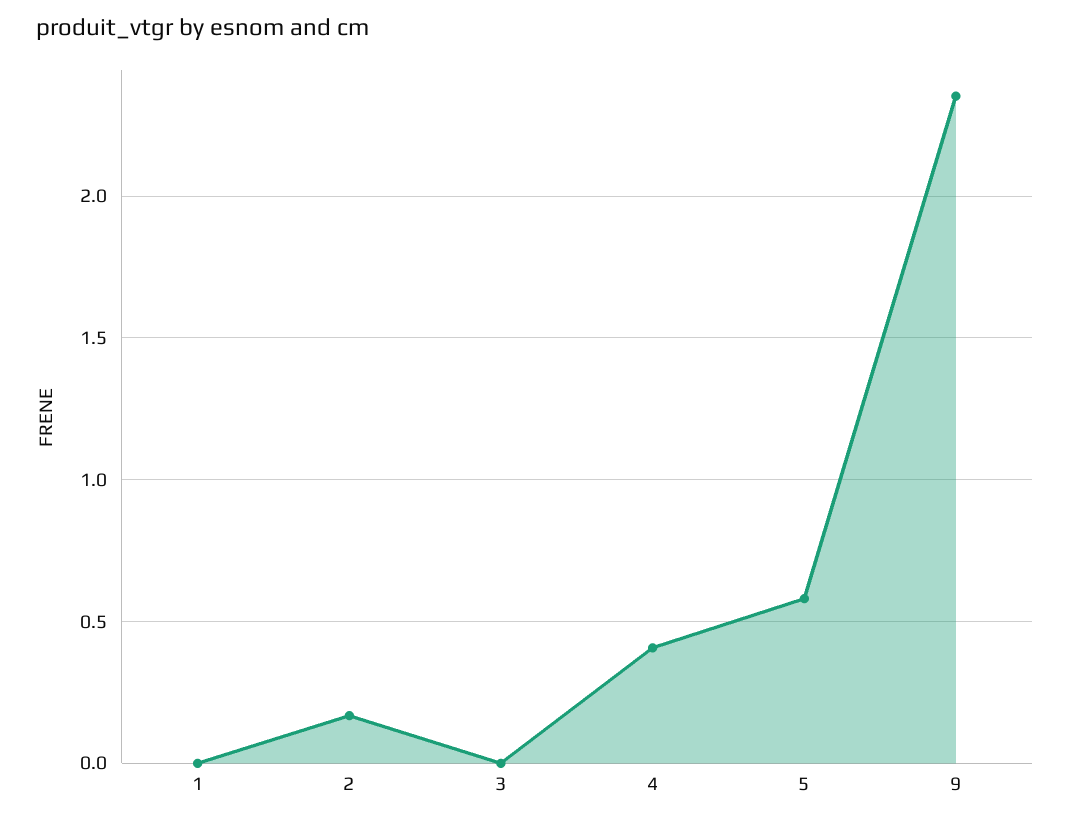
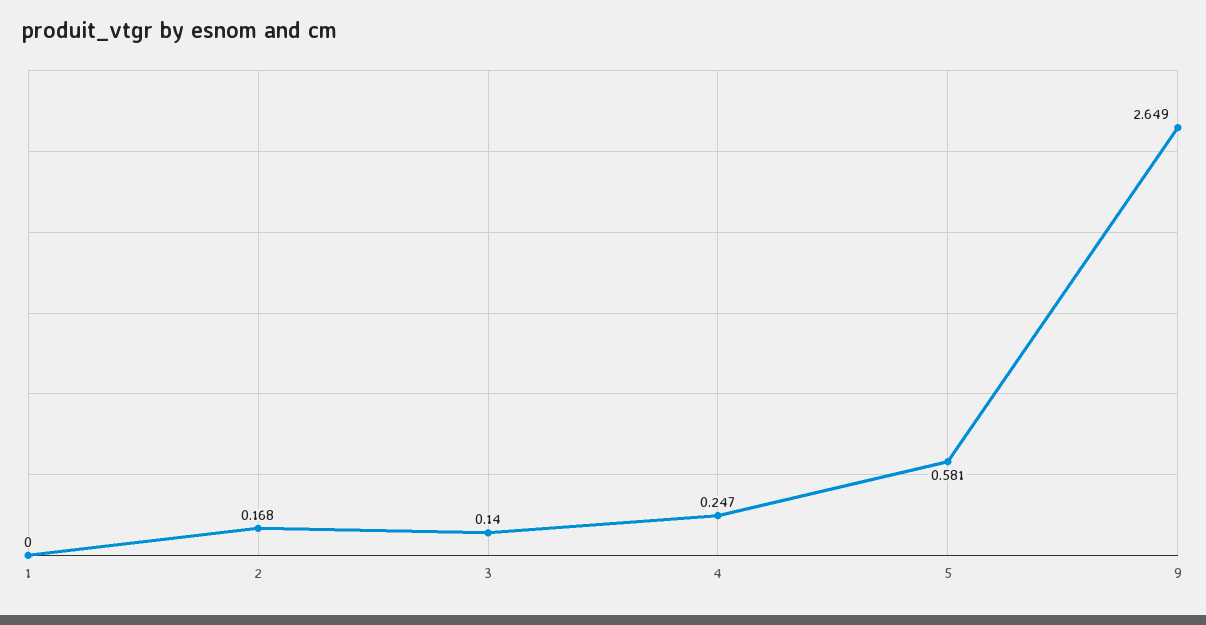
  {
    "1": 0,
    "2": 0.168,
-   "3": 0,
+   "3": 0.14,
-   "4": 0.4,
+   "4": 0.247,
    "5": 0.581,
-   "9": 2.35
+   "9": 2.649
  }

